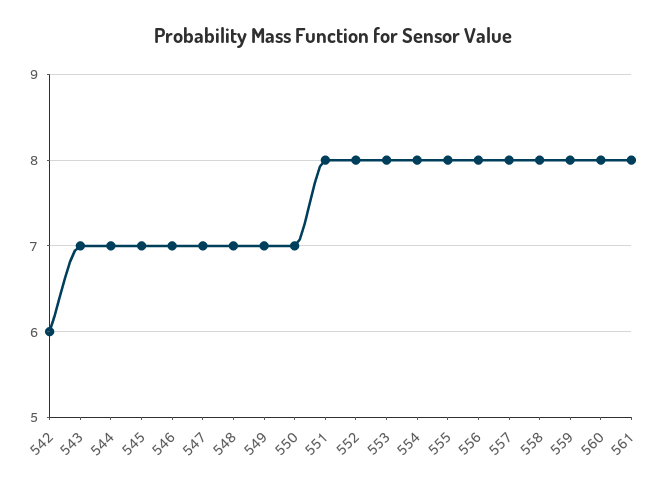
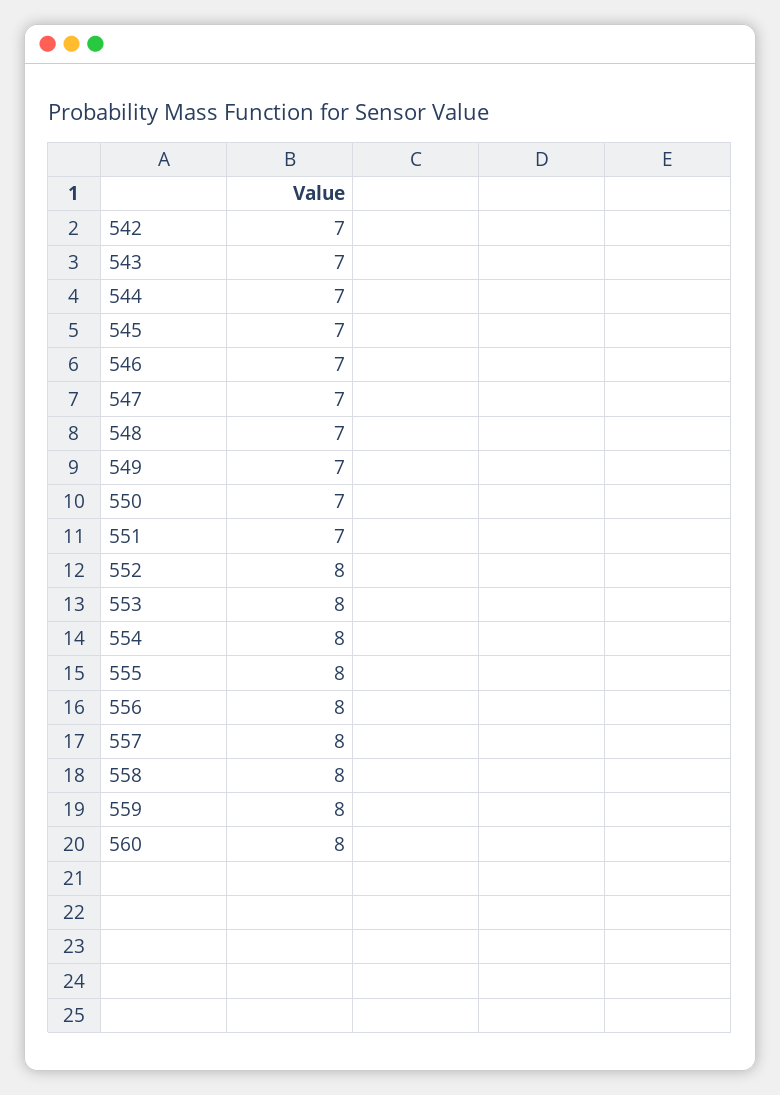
  {
-   "542": 6,
+   "542": 7,
    "543": 7,
    "544": 7,
    "545": 7,
    "546": 7,
    "547": 7,
    "548": 7,
    "549": 7,
    "550": 7,
-   "551": 8,
+   "551": 7,
    "552": 8,
    "553": 8,
    "554": 8,
    "555": 8,
    "556": 8,
    "557": 8,
    "558": 8,
    "559": 8,
-   "560": 8,
+   "560": 8
-   "561": 8
  }

